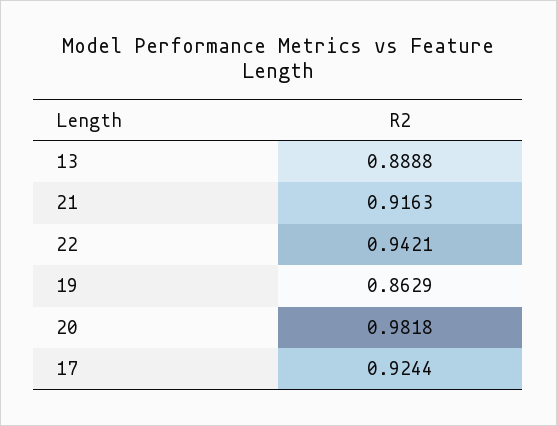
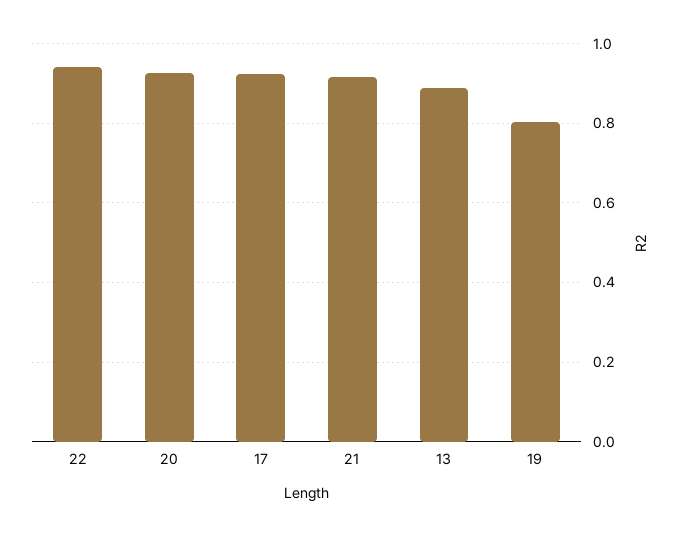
  {
    "13": 0.8888,
    "21": 0.9163,
    "22": 0.9421,
-   "19": 0.8629,
+   "19": 0.8,
-   "20": 0.9818,
+   "20": 0.92,
    "17": 0.9244
  }

